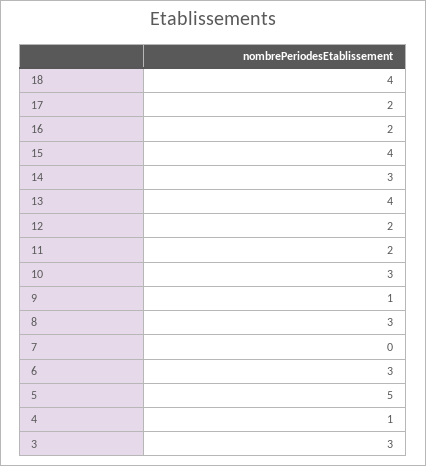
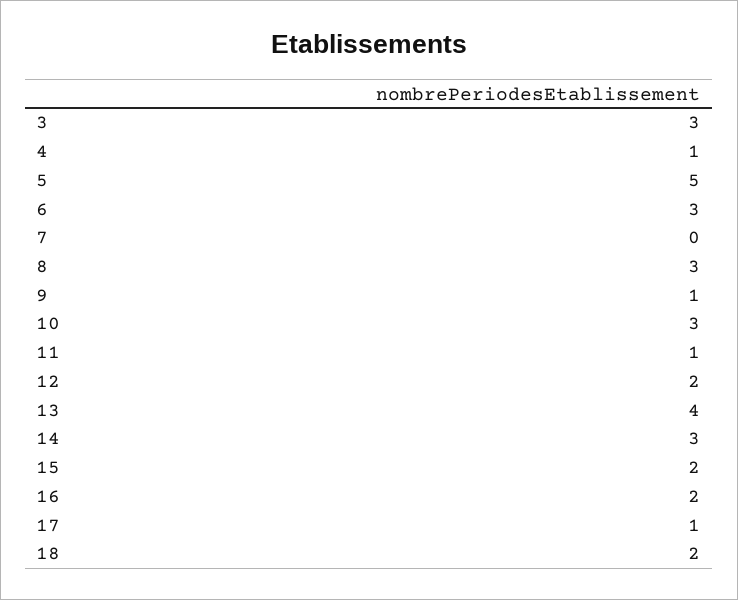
  {
-   "18": 4,
+   "18": 2,
-   "17": 2,
+   "17": 1,
    "16": 2,
-   "15": 4,
+   "15": 2,
    "14": 3,
    "13": 4,
    "12": 2,
-   "11": 2,
+   "11": 1,
    "10": 3,
    "9": 1,
    "8": 3,
    "7": 0,
    "6": 3,
    "5": 5,
    "4": 1,
    "3": 3
  }

